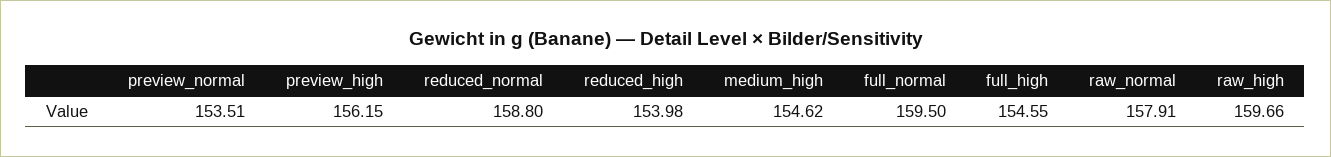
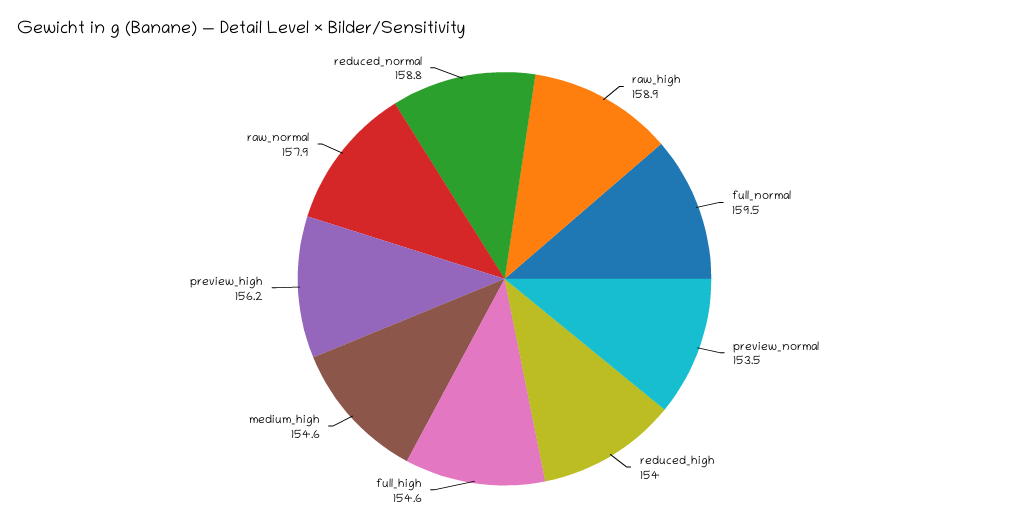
  {
    "preview_normal": 153.51,
    "preview_high": 156.15,
    "reduced_normal": 158.8,
    "reduced_high": 153.98,
    "medium_high": 154.62,
    "full_normal": 159.5,
    "full_high": 154.55,
    "raw_normal": 157.91,
-   "raw_high": 159.66
+   "raw_high": 158.9
  }

